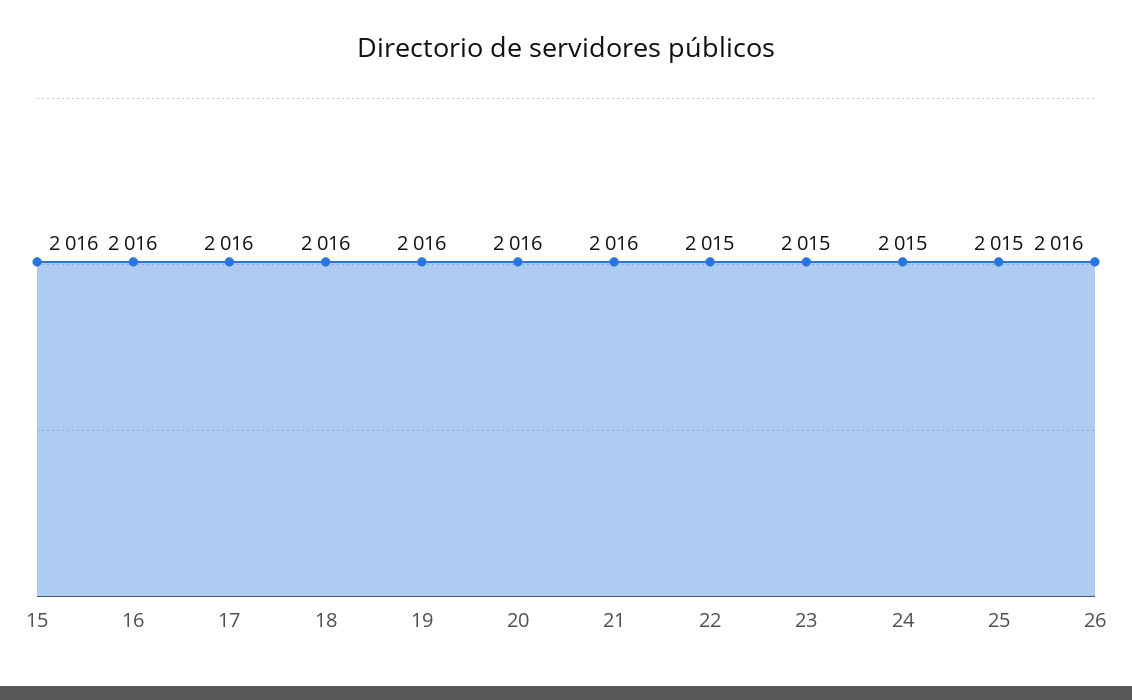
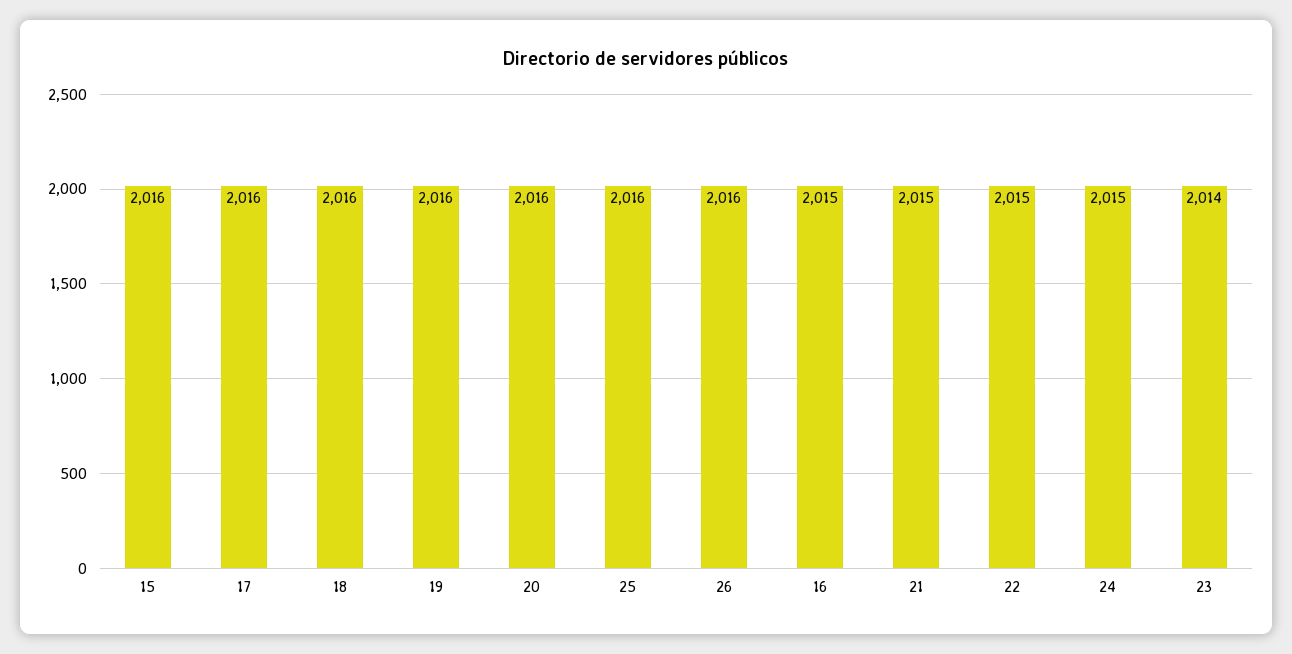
  {
    "15": 2016,
-   "16": 2016,
+   "16": 2015,
    "17": 2016,
    "18": 2016,
    "19": 2016,
    "20": 2016,
-   "21": 2016,
+   "21": 2015,
    "22": 2015,
-   "23": 2015,
+   "23": 2014,
    "24": 2015,
-   "25": 2015,
+   "25": 2016,
    "26": 2016
  }

